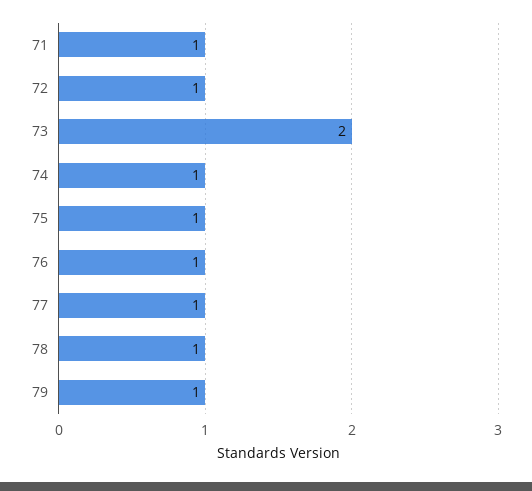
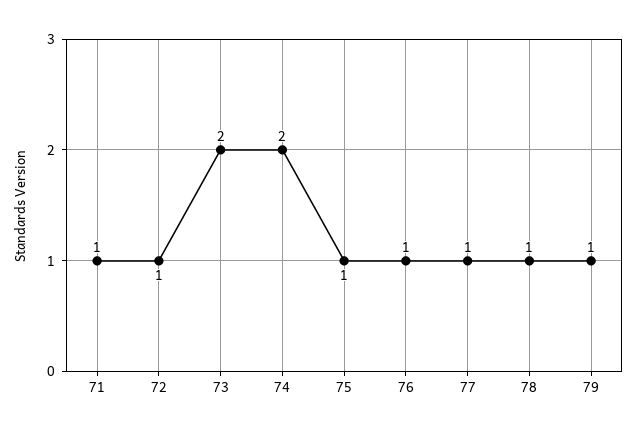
  {
    "71": 1,
    "72": 1,
    "73": 2,
-   "74": 1,
+   "74": 2,
    "75": 1,
    "76": 1,
    "77": 1,
    "78": 1,
    "79": 1
  }

